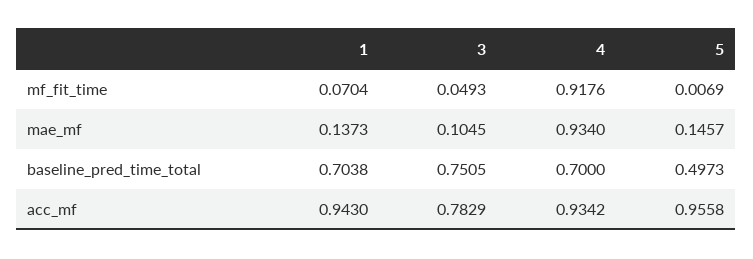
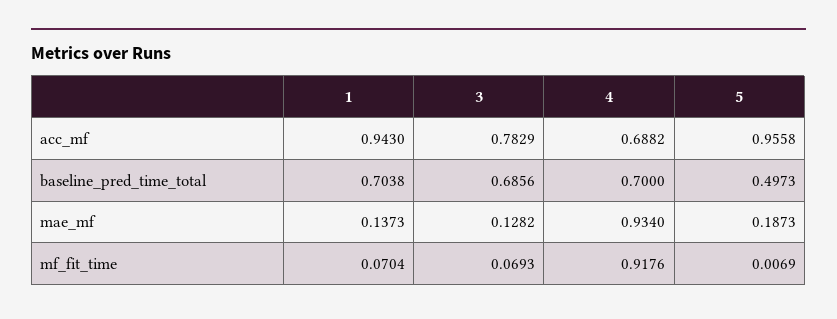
  {
    "1": {
      "mf_fit_time": 0.0704,
      "mae_mf": 0.1373,
      "baseline_pred_time_total": 0.7038,
      "acc_mf": 0.943
    },
    "3": {
-     "mf_fit_time": 0.0493,
+     "mf_fit_time": 0.0693,
-     "mae_mf": 0.1045,
+     "mae_mf": 0.1282,
-     "baseline_pred_time_total": 0.7505,
+     "baseline_pred_time_total": 0.6856,
      "acc_mf": 0.7829
    },
    "4": {
      "mf_fit_time": 0.9176,
      "mae_mf": 0.934,
      "baseline_pred_time_total": 0.7,
-     "acc_mf": 0.9342
+     "acc_mf": 0.6882
    },
    "5": {
      "mf_fit_time": 0.0069,
-     "mae_mf": 0.1457,
+     "mae_mf": 0.1873,
      "baseline_pred_time_total": 0.4973,
      "acc_mf": 0.9558
    }
  }

